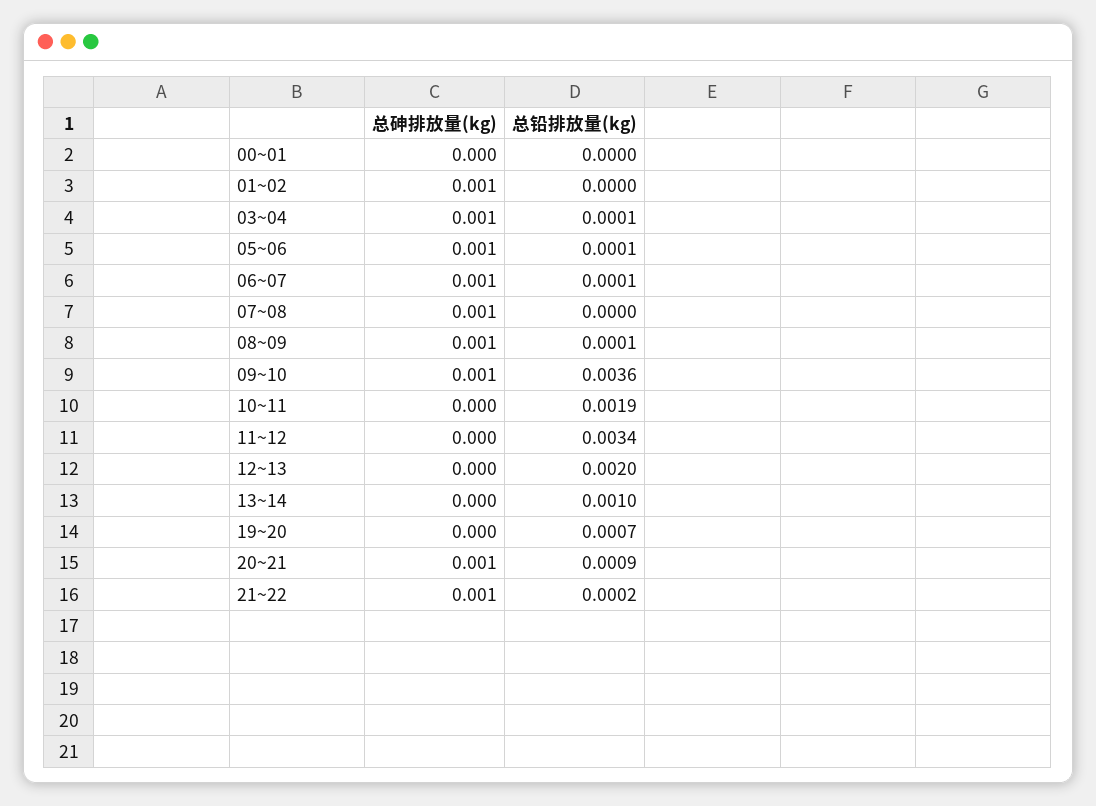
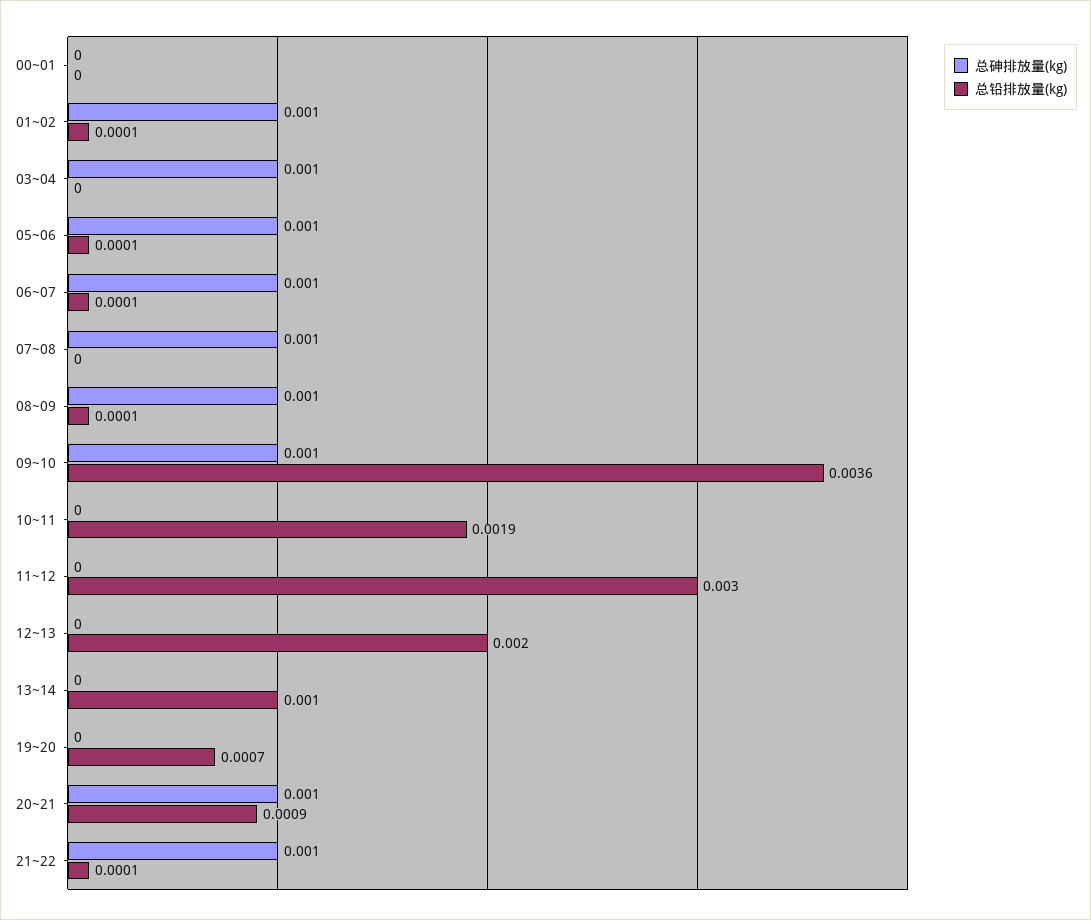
  {
    "总砷排放量(kg)": {
      "00~01": 0,
      "01~02": 0.001,
      "03~04": 0.001,
      "05~06": 0.001,
      "06~07": 0.001,
      "07~08": 0.001,
      "08~09": 0.001,
      "09~10": 0.001,
      "10~11": 0,
      "11~12": 0,
      "12~13": 0,
      "13~14": 0,
      "19~20": 0,
      "20~21": 0.001,
      "21~22": 0.001
    },
    "总铅排放量(kg)": {
      "00~01": 0,
-     "01~02": 0,
+     "01~02": 0.0001,
-     "03~04": 0.0001,
+     "03~04": 0,
      "05~06": 0.0001,
      "06~07": 0.0001,
      "07~08": 0,
      "08~09": 0.0001,
      "09~10": 0.0036,
      "10~11": 0.0019,
-     "11~12": 0.0034,
+     "11~12": 0.003,
      "12~13": 0.002,
      "13~14": 0.001,
      "19~20": 0.0007,
      "20~21": 0.0009,
-     "21~22": 0.0002
+     "21~22": 0.0001
    }
  }

